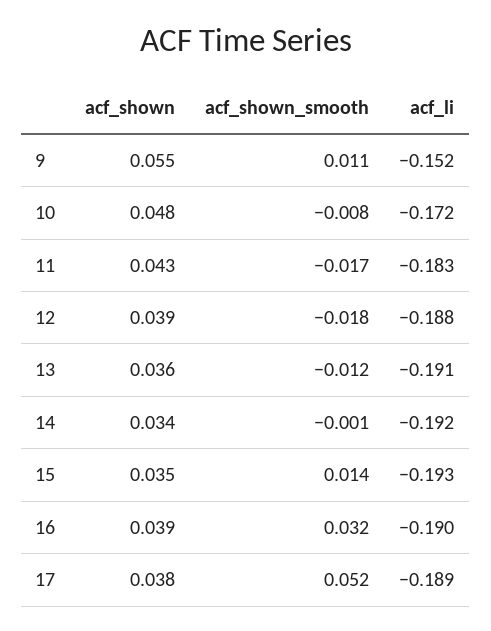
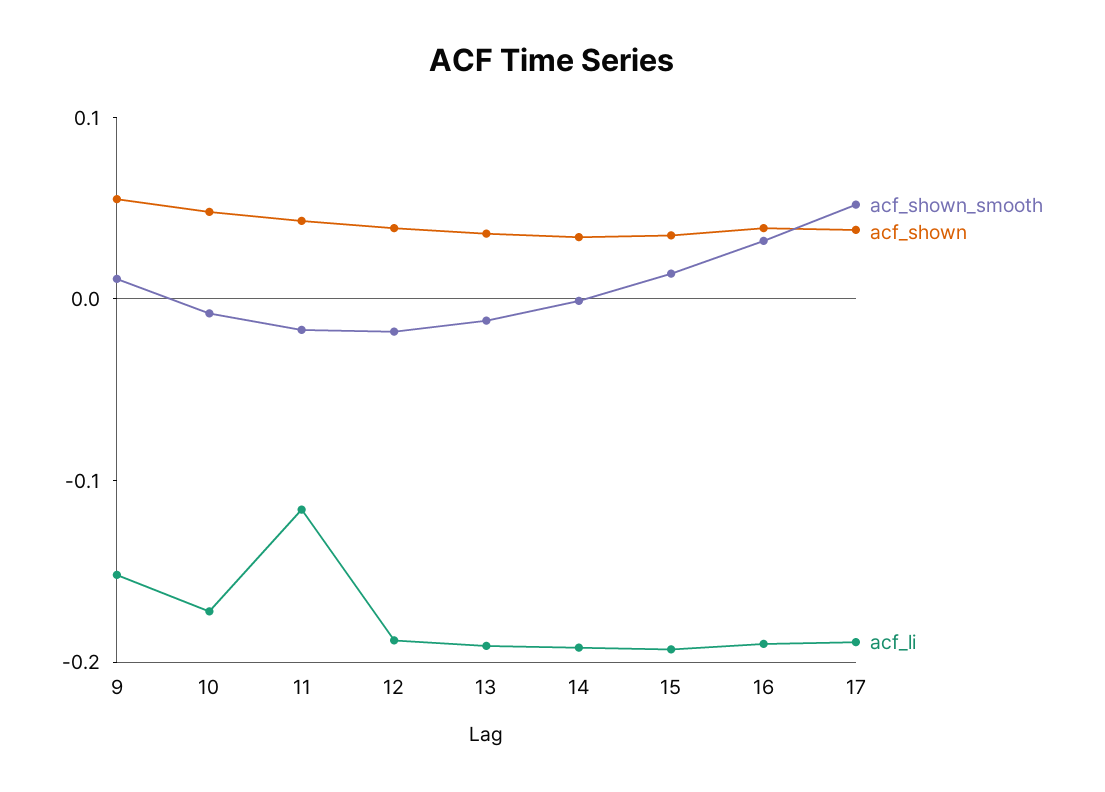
  {
    "acf_shown": {
      "9": 0.055,
      "10": 0.048,
      "11": 0.043,
      "12": 0.039,
      "13": 0.036,
      "14": 0.034,
      "15": 0.035,
      "16": 0.039,
      "17": 0.038
    },
    "acf_shown_smooth": {
      "9": 0.011,
      "10": -0.008,
      "11": -0.017,
      "12": -0.018,
      "13": -0.012,
      "14": -0.001,
      "15": 0.014,
      "16": 0.032,
      "17": 0.052
    },
    "acf_li": {
      "9": -0.152,
      "10": -0.172,
-     "11": -0.183,
+     "11": -0.12,
      "12": -0.188,
      "13": -0.191,
      "14": -0.192,
      "15": -0.193,
      "16": -0.19,
      "17": -0.189
    }
  }

